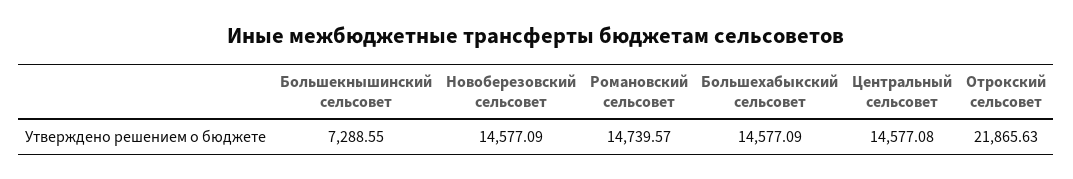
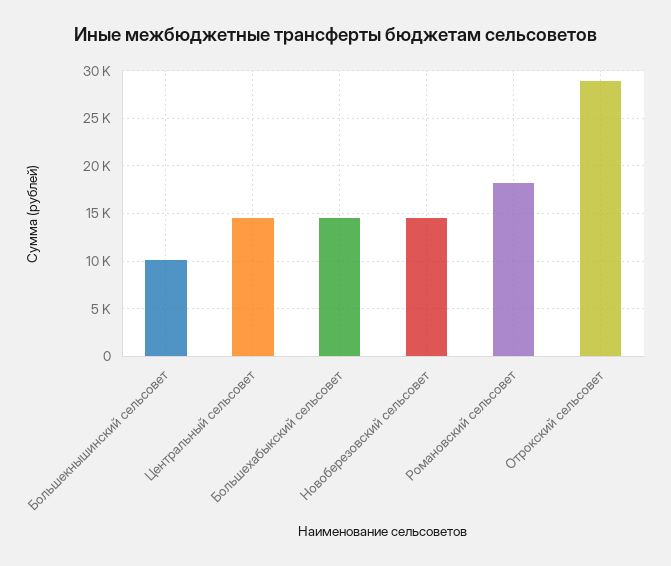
  {
-   "Большекнышинский сельсовет": 7288.55,
+   "Большекнышинский сельсовет": 10000,
    "Новоберезовский сельсовет": 14577.09,
-   "Романовский сельсовет": 14739.57,
+   "Романовский сельсовет": 18000,
    "Большехабыкский сельсовет": 14577.09,
    "Центральный сельсовет": 14577.08,
-   "Отрокский сельсовет": 21865.63
+   "Отрокский сельсовет": 29000
  }

